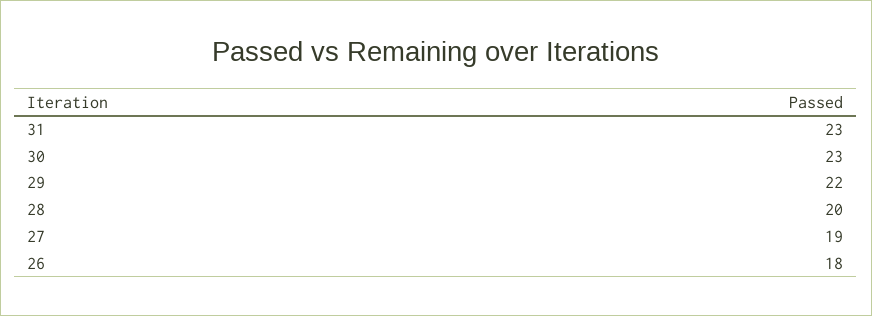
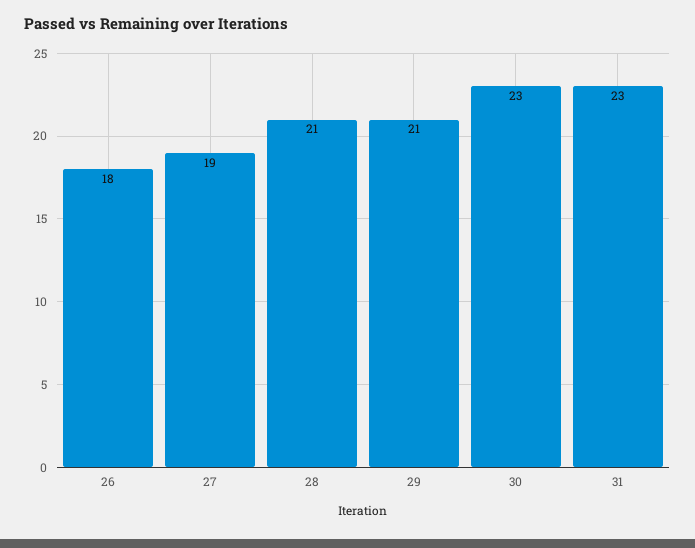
  {
    "31": 23,
    "30": 23,
-   "29": 22,
+   "29": 21,
-   "28": 20,
+   "28": 21,
    "27": 19,
    "26": 18
  }

